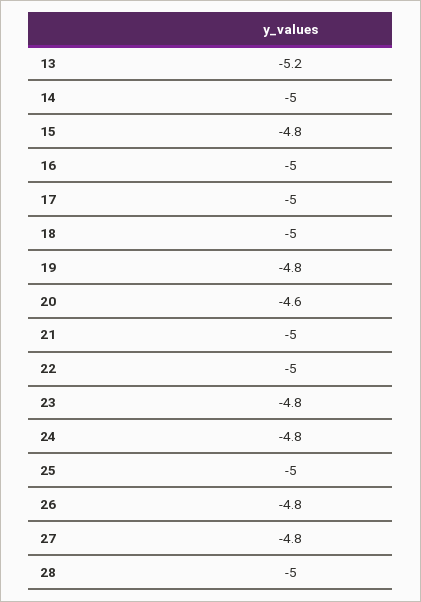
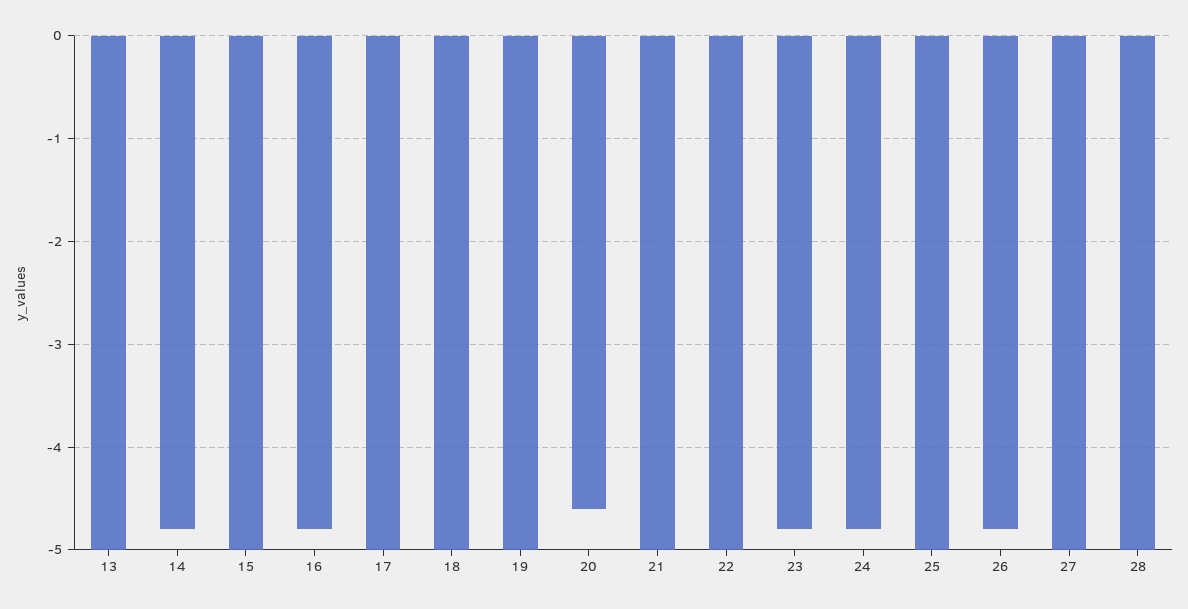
  {
-   "13": -5.2,
+   "13": -5,
-   "14": -5,
+   "14": -4.8,
-   "15": -4.8,
+   "15": -5,
-   "16": -5,
+   "16": -4.8,
    "17": -5,
    "18": -5,
-   "19": -4.8,
+   "19": -5,
    "20": -4.6,
    "21": -5,
    "22": -5,
    "23": -4.8,
    "24": -4.8,
    "25": -5,
    "26": -4.8,
-   "27": -4.8,
+   "27": -5,
    "28": -5
  }

